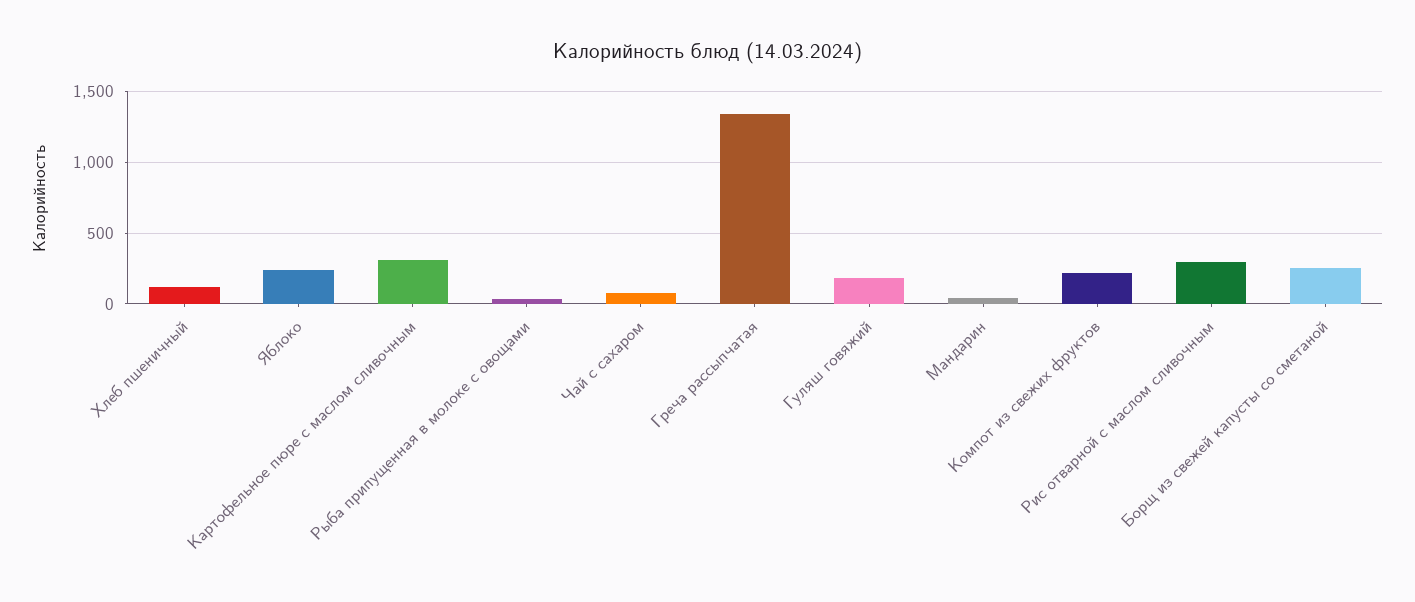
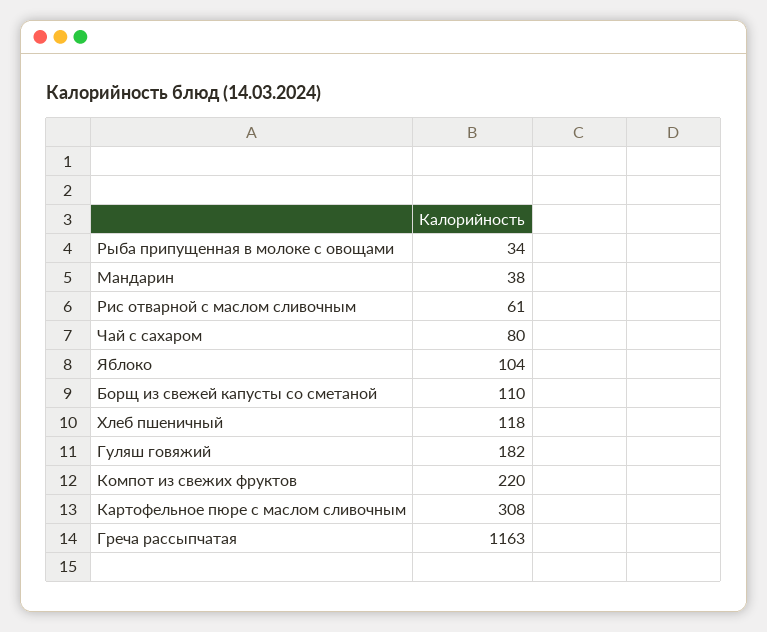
  {
    "Хлеб пшеничный": 118,
-   "Яблоко": 250,
+   "Яблоко": 104,
    "Картофельное пюре с маслом сливочным": 308,
    "Рыба припущенная в молоке с овощами": 34,
    "Чай с сахаром": 80,
-   "Греча рассыпчатая": 1350,
+   "Греча рассыпчатая": 1163,
    "Гуляш говяжий": 182,
    "Мандарин": 38,
    "Компот из свежих фруктов": 220,
-   "Рис отварной с маслом сливочным": 300,
+   "Рис отварной с маслом сливочным": 61,
-   "Борщ из свежей капусты со сметаной": 250
+   "Борщ из свежей капусты со сметаной": 110
  }

